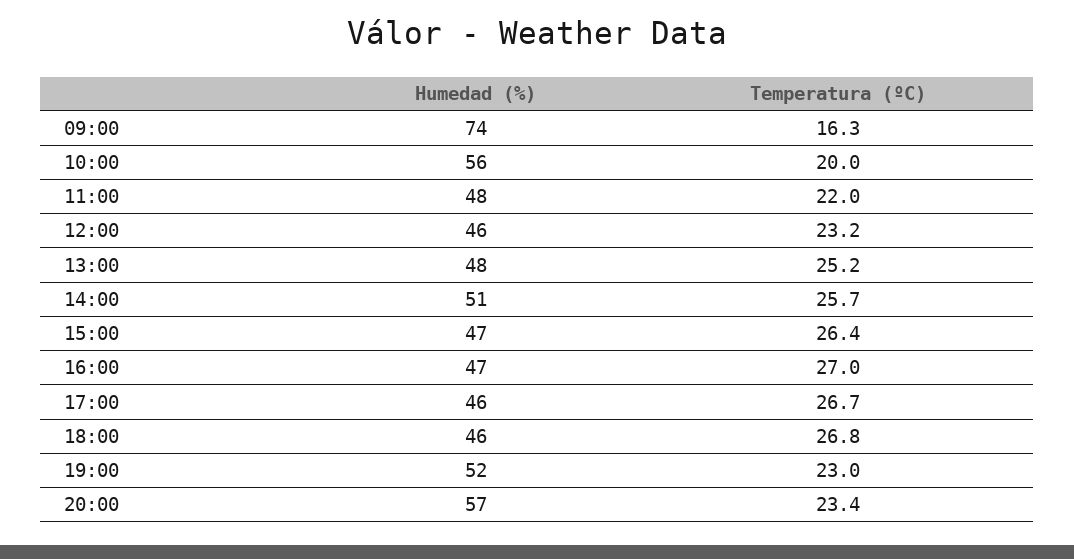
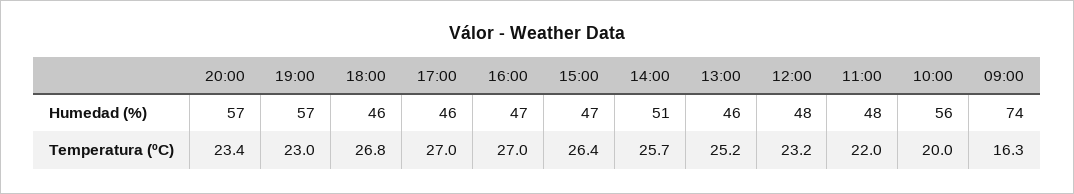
  {
    "Humedad (%)": {
      "09:00": 74,
      "10:00": 56,
      "11:00": 48,
-     "12:00": 46,
+     "12:00": 48,
-     "13:00": 48,
+     "13:00": 46,
      "14:00": 51,
      "15:00": 47,
      "16:00": 47,
      "17:00": 46,
      "18:00": 46,
-     "19:00": 52,
+     "19:00": 57,
      "20:00": 57
    },
    "Temperatura (ºC)": {
      "09:00": 16.3,
      "10:00": 20,
      "11:00": 22,
      "12:00": 23.2,
      "13:00": 25.2,
      "14:00": 25.7,
      "15:00": 26.4,
      "16:00": 27,
-     "17:00": 26.7,
+     "17:00": 27,
      "18:00": 26.8,
      "19:00": 23,
      "20:00": 23.4
    }
  }

